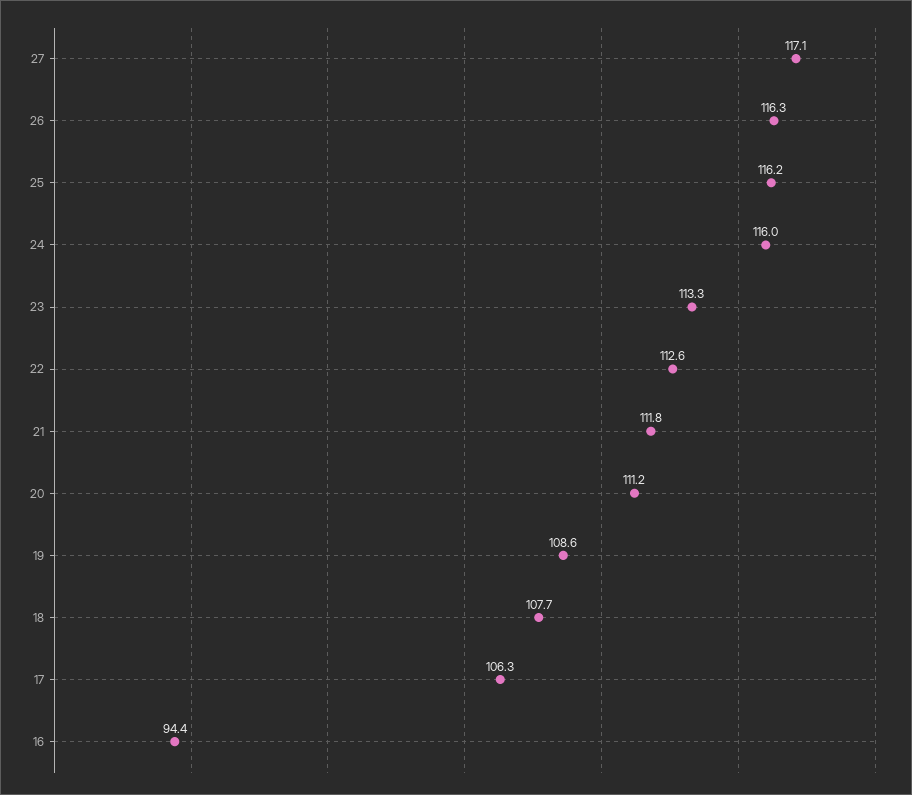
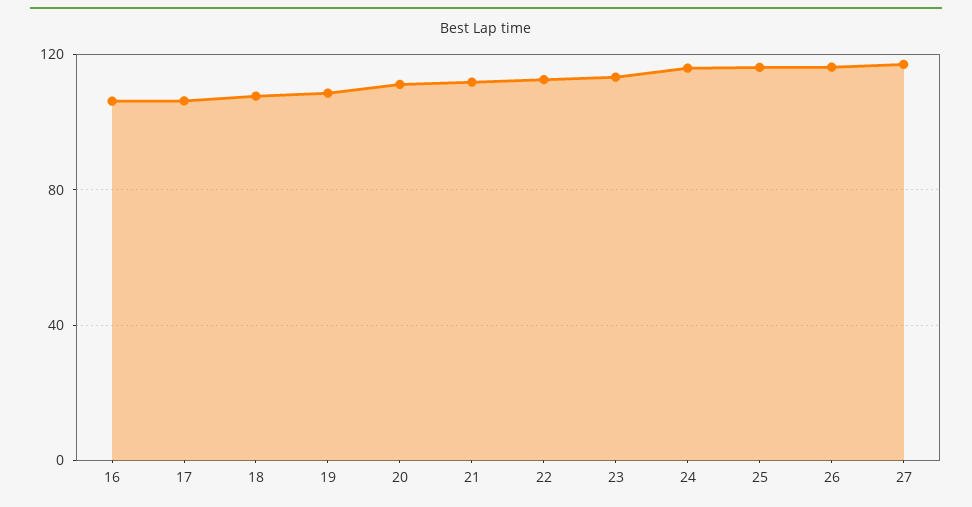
  {
    "27": 117.1,
    "26": 116.3,
    "25": 116.2,
    "24": 116,
    "23": 113.3,
    "22": 112.6,
    "21": 111.8,
    "20": 111.2,
    "19": 108.6,
    "18": 107.7,
    "17": 106.3,
-   "16": 94.4
+   "16": 105
  }

